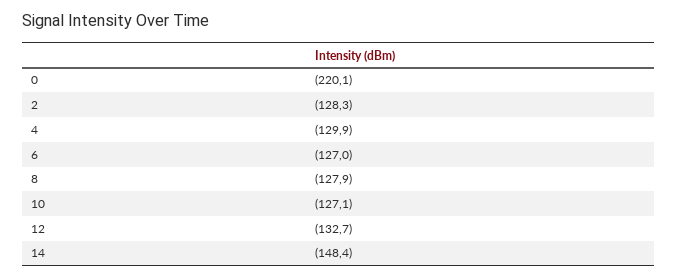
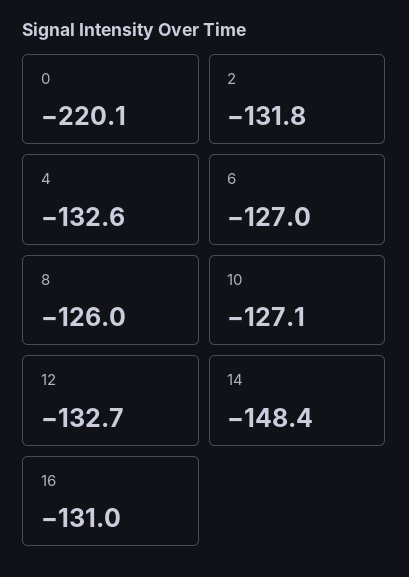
  {
    "0": -220.1,
-   "2": -128.3,
+   "2": -131.8,
-   "4": -129.9,
+   "4": -132.6,
    "6": -127,
-   "8": -127.9,
+   "8": -126,
    "10": -127.1,
    "12": -132.7,
-   "14": -148.4
+   "14": -148.4,
+   "16": -131
  }

